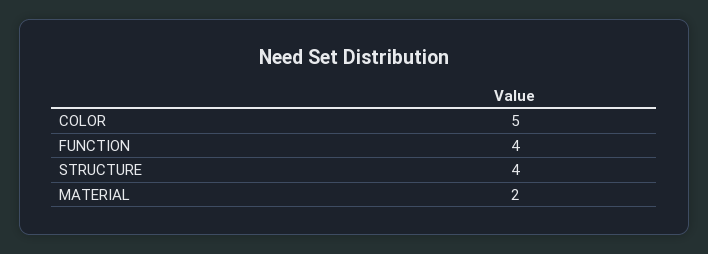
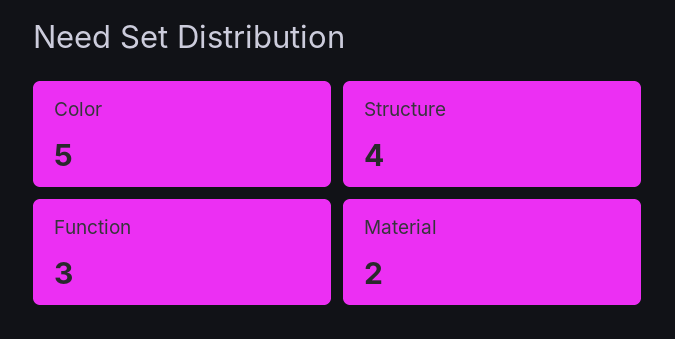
  {
    "COLOR": 5,
-   "FUNCTION": 4,
+   "FUNCTION": 3,
    "STRUCTURE": 4,
    "MATERIAL": 2
  }

